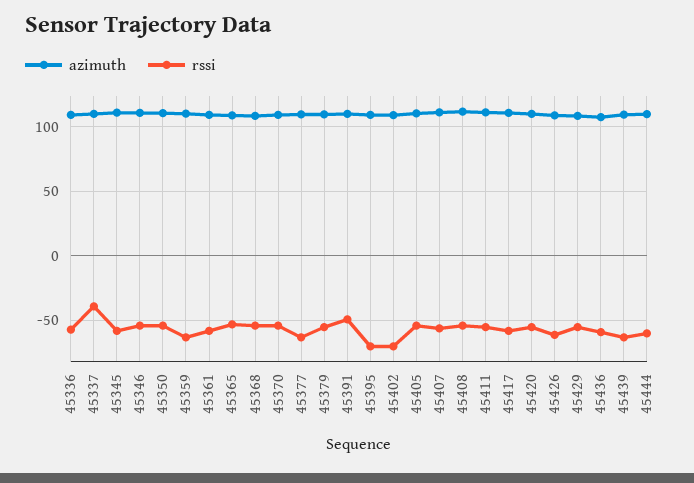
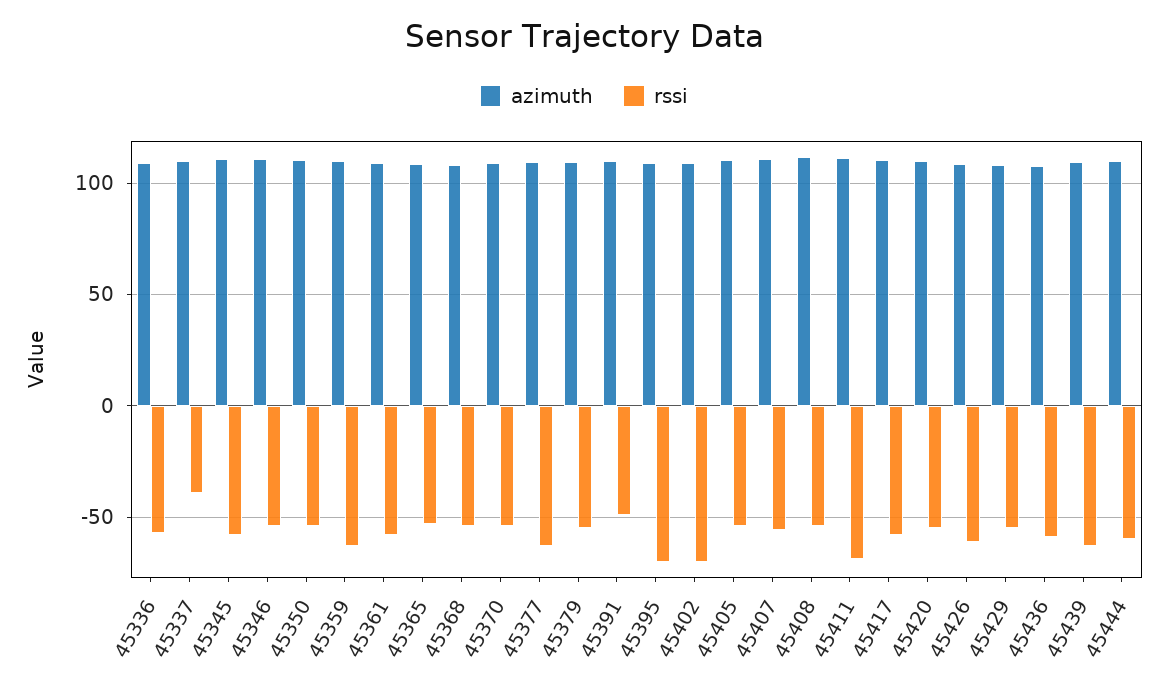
  {
    "azimuth": {
      "45336": 110,
      "45337": 110,
      "45345": 110,
      "45346": 110,
      "45350": 110,
      "45359": 110,
      "45361": 110,
      "45365": 110,
      "45368": 110,
      "45370": 110,
      "45377": 110,
      "45379": 110,
      "45391": 110,
      "45395": 110,
      "45402": 110,
      "45405": 110,
      "45407": 110,
      "45408": 110,
      "45411": 110,
      "45417": 110,
      "45420": 110,
      "45426": 110,
      "45429": 110,
      "45436": 110,
      "45439": 110,
      "45444": 110
    },
    "rssi": {
      "45336": -55,
      "45337": -40,
      "45345": -60,
      "45346": -55,
      "45350": -55,
      "45359": -65,
      "45361": -60,
      "45365": -55,
      "45368": -55,
      "45370": -55,
      "45377": -65,
      "45379": -55,
      "45391": -50,
      "45395": -70,
      "45402": -70,
      "45405": -55,
      "45407": -55,
      "45408": -55,
-     "45411": -55,
+     "45411": -70,
      "45417": -60,
      "45420": -55,
      "45426": -60,
      "45429": -55,
      "45436": -60,
      "45439": -65,
      "45444": -60
    }
  }

